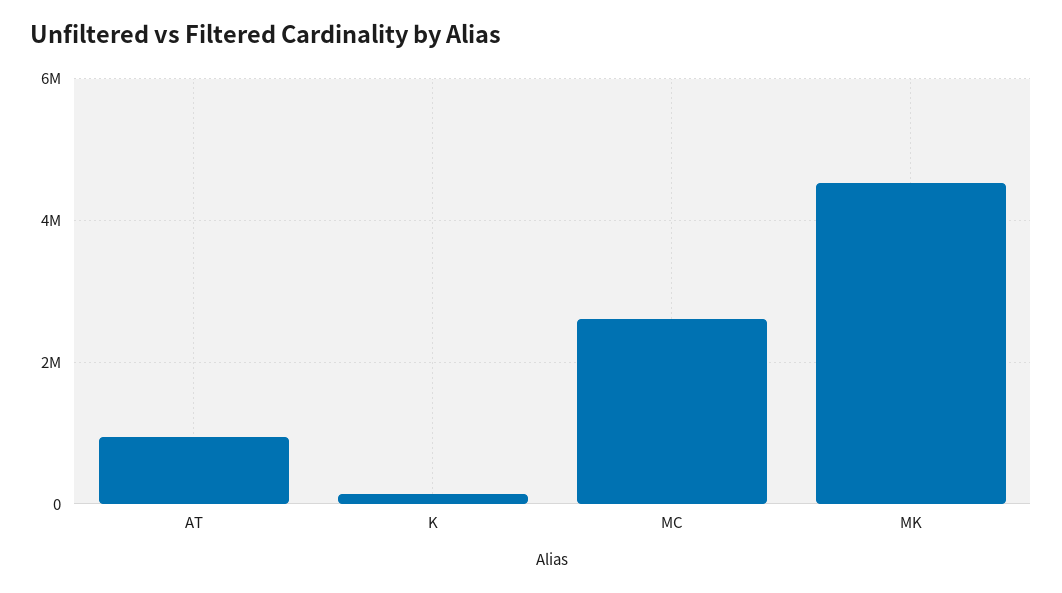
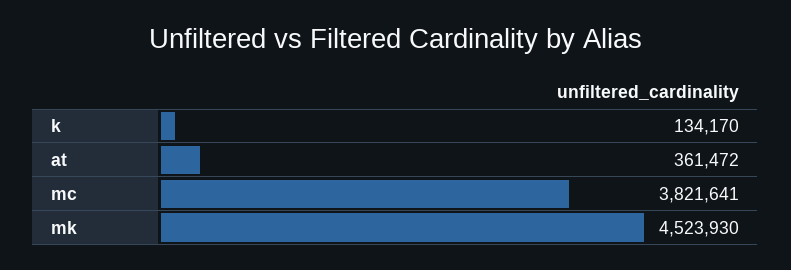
  {
-   "AT": 1000000,
+   "AT": 361472,
    "K": 134170,
-   "MC": 2600000,
+   "MC": 3821641,
    "MK": 4523930
  }

